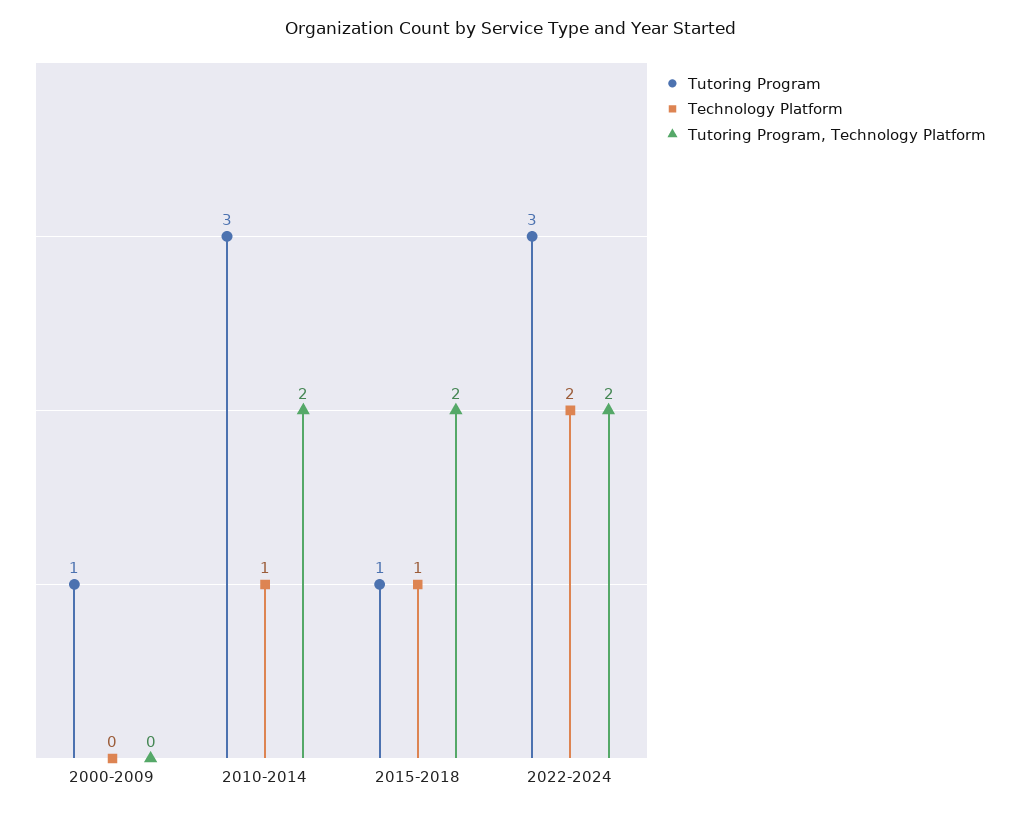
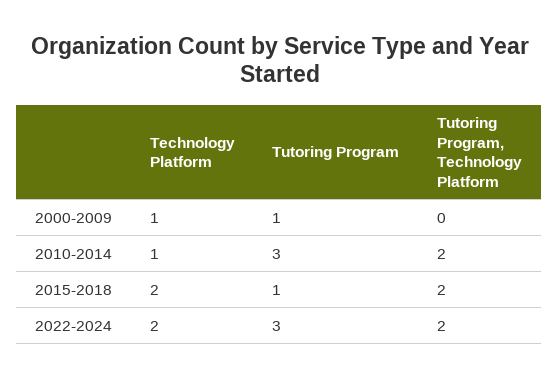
  {
    "Tutoring Program": {
      "2000-2009": 1,
      "2010-2014": 3,
      "2015-2018": 1,
      "2022-2024": 3
    },
    "Technology Platform": {
-     "2000-2009": 0,
+     "2000-2009": 1,
      "2010-2014": 1,
-     "2015-2018": 1,
+     "2015-2018": 2,
      "2022-2024": 2
    },
    "Tutoring Program, Technology Platform": {
      "2000-2009": 0,
      "2010-2014": 2,
      "2015-2018": 2,
      "2022-2024": 2
    }
  }

